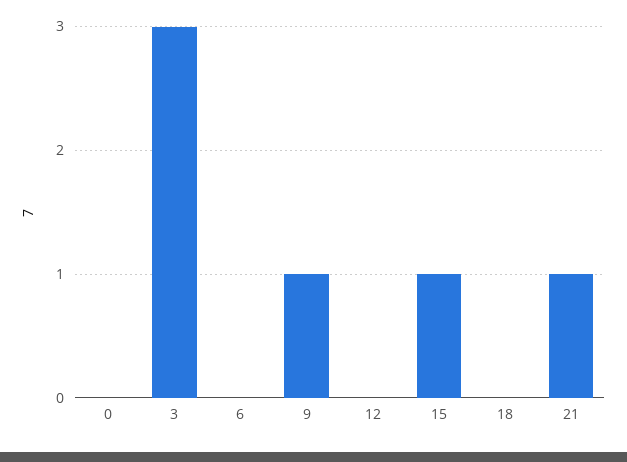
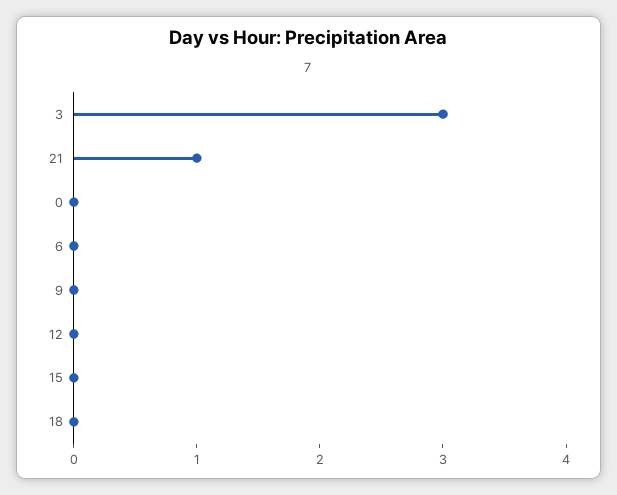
  {
    "0": 0,
    "3": 3,
    "6": 0,
-   "9": 1,
+   "9": 0,
    "12": 0,
-   "15": 1,
+   "15": 0,
    "18": 0,
    "21": 1
  }

